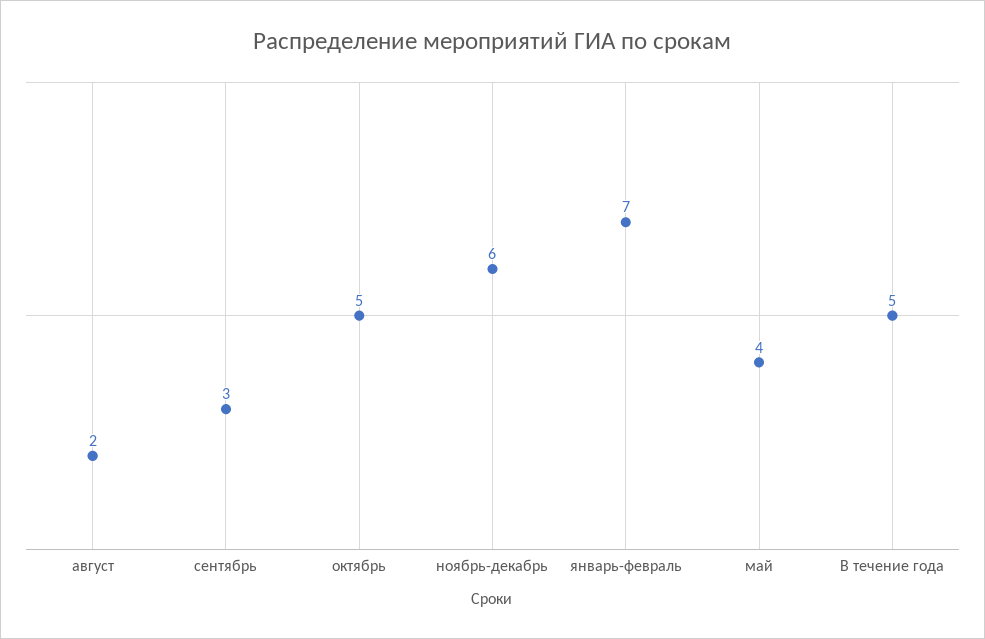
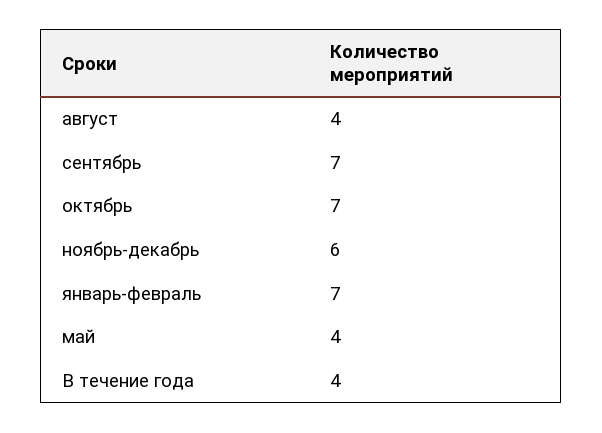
  {
-   "август": 2,
+   "август": 4,
-   "сентябрь": 3,
+   "сентябрь": 7,
-   "октябрь": 5,
+   "октябрь": 7,
    "ноябрь-декабрь": 6,
    "январь-февраль": 7,
    "май": 4,
-   "В течение года": 5
+   "В течение года": 4
  }

